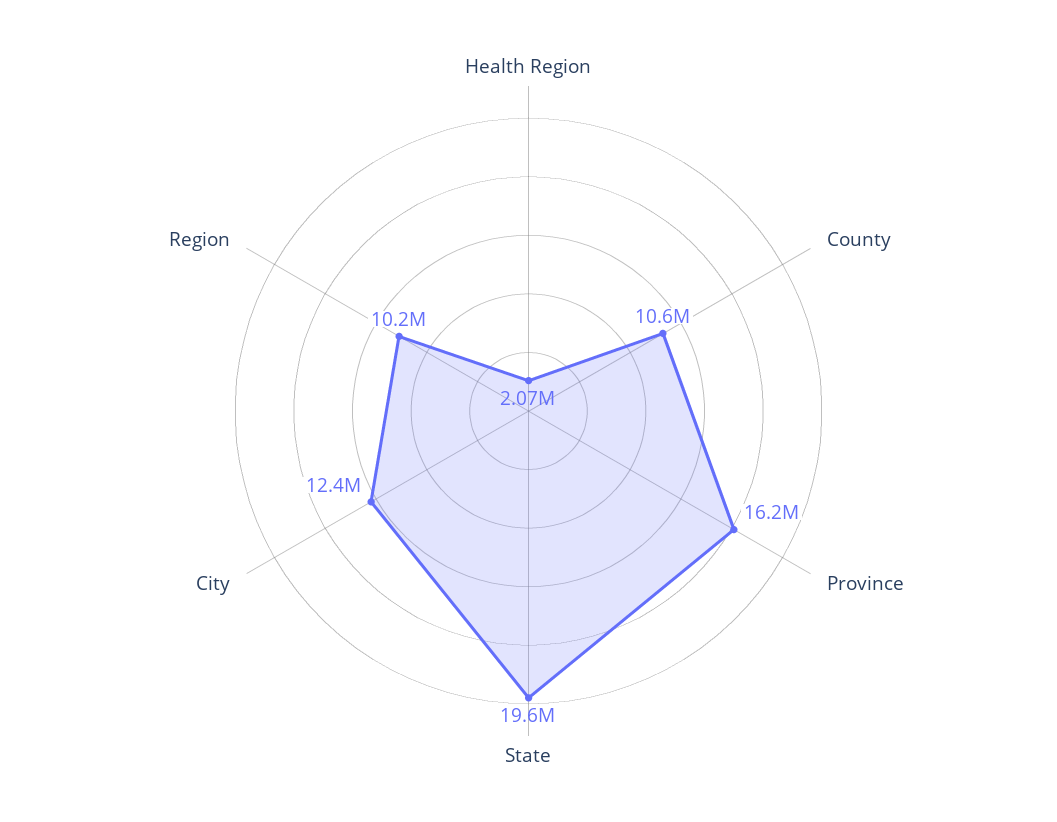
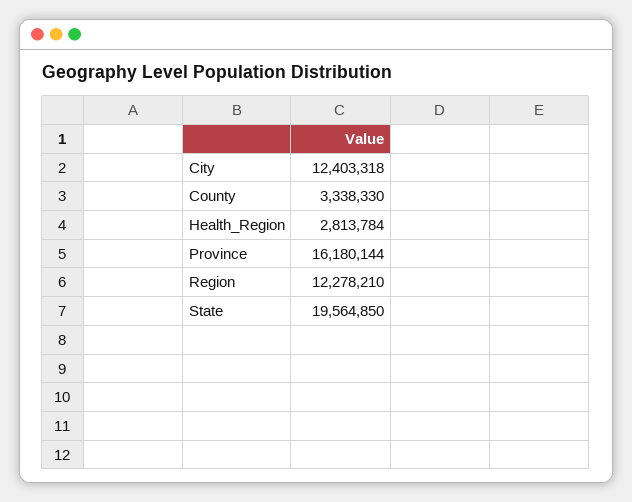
  {
-   "Health Region": 2070000,
+   "Health Region": 2813784,
-   "County": 10600000,
+   "County": 3338330,
    "Province": 16180144,
    "State": 19564850,
    "City": 12403318,
-   "Region": 10200000
+   "Region": 12278210
  }

